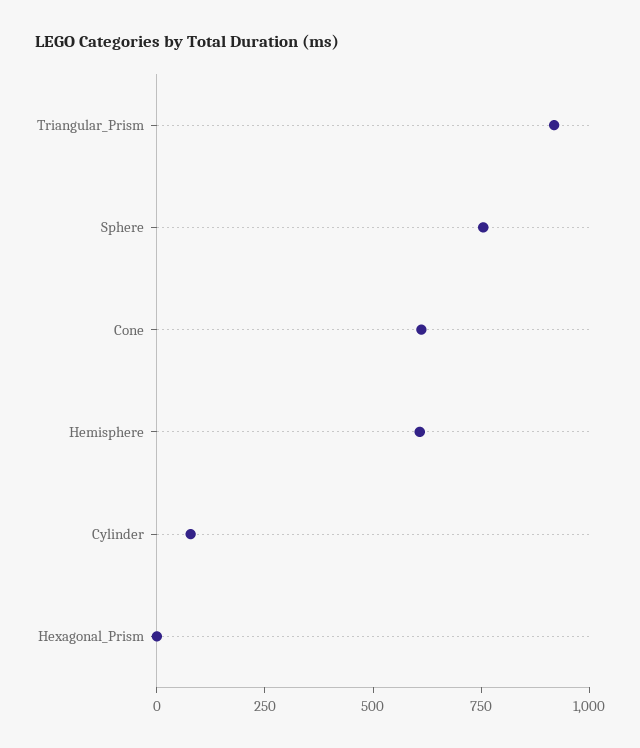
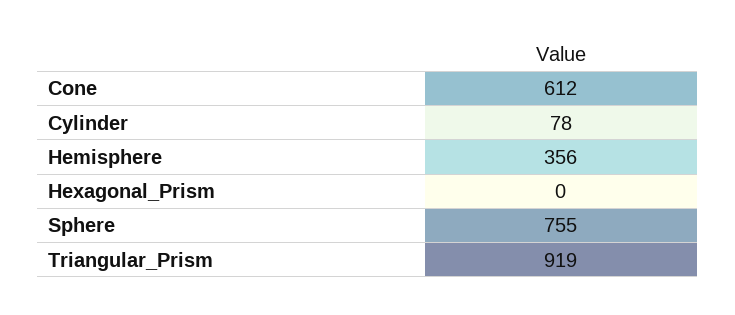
  {
    "Triangular_Prism": 919,
    "Sphere": 755,
    "Cone": 612,
-   "Hemisphere": 600,
+   "Hemisphere": 356,
    "Cylinder": 78,
    "Hexagonal_Prism": 0
  }

